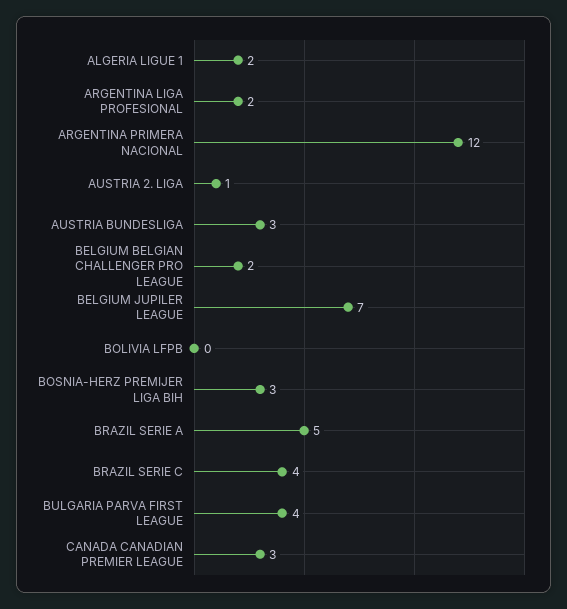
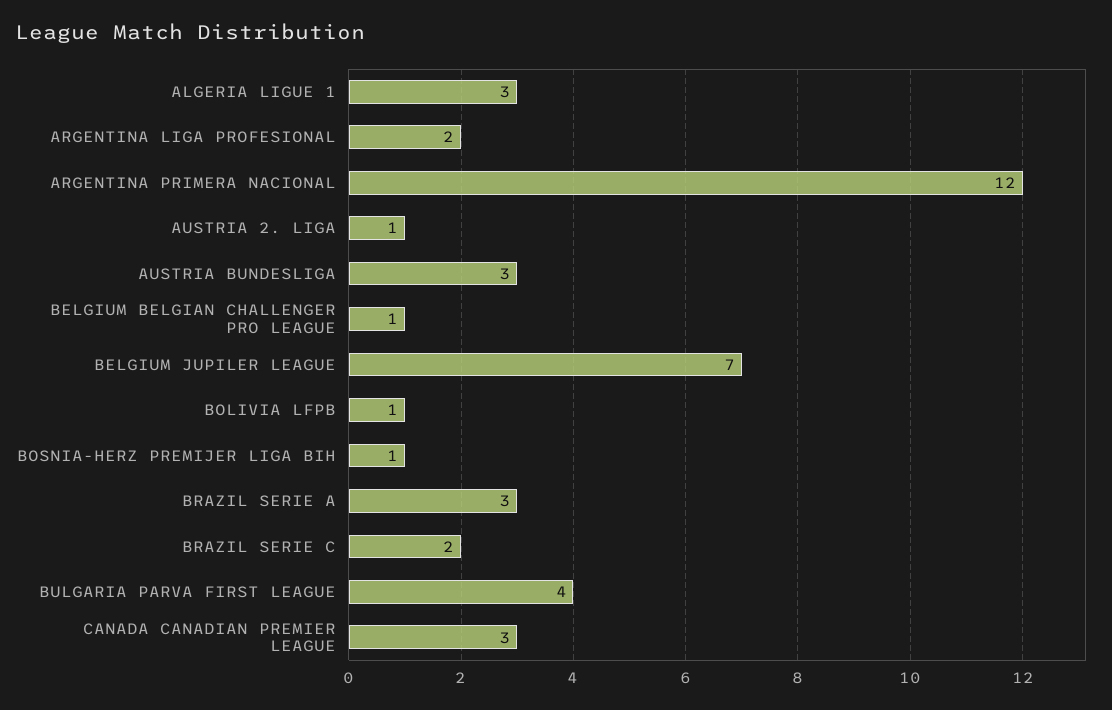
  {
-   "ALGERIA LIGUE 1": 2,
+   "ALGERIA LIGUE 1": 3,
    "ARGENTINA LIGA PROFESIONAL": 2,
    "ARGENTINA PRIMERA NACIONAL": 12,
    "AUSTRIA 2. LIGA": 1,
    "AUSTRIA BUNDESLIGA": 3,
-   "BELGIUM BELGIAN CHALLENGER PRO LEAGUE": 2,
+   "BELGIUM BELGIAN CHALLENGER PRO LEAGUE": 1,
    "BELGIUM JUPILER LEAGUE": 7,
-   "BOLIVIA LFPB": 0,
+   "BOLIVIA LFPB": 1,
-   "BOSNIA-HERZ PREMIJER LIGA BIH": 3,
+   "BOSNIA-HERZ PREMIJER LIGA BIH": 1,
-   "BRAZIL SERIE A": 5,
+   "BRAZIL SERIE A": 3,
-   "BRAZIL SERIE C": 4,
+   "BRAZIL SERIE C": 2,
    "BULGARIA PARVA FIRST LEAGUE": 4,
    "CANADA CANADIAN PREMIER LEAGUE": 3
  }

